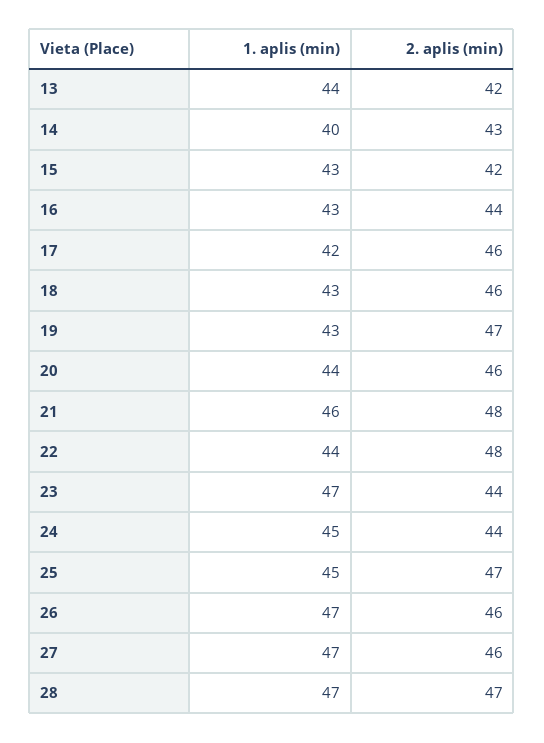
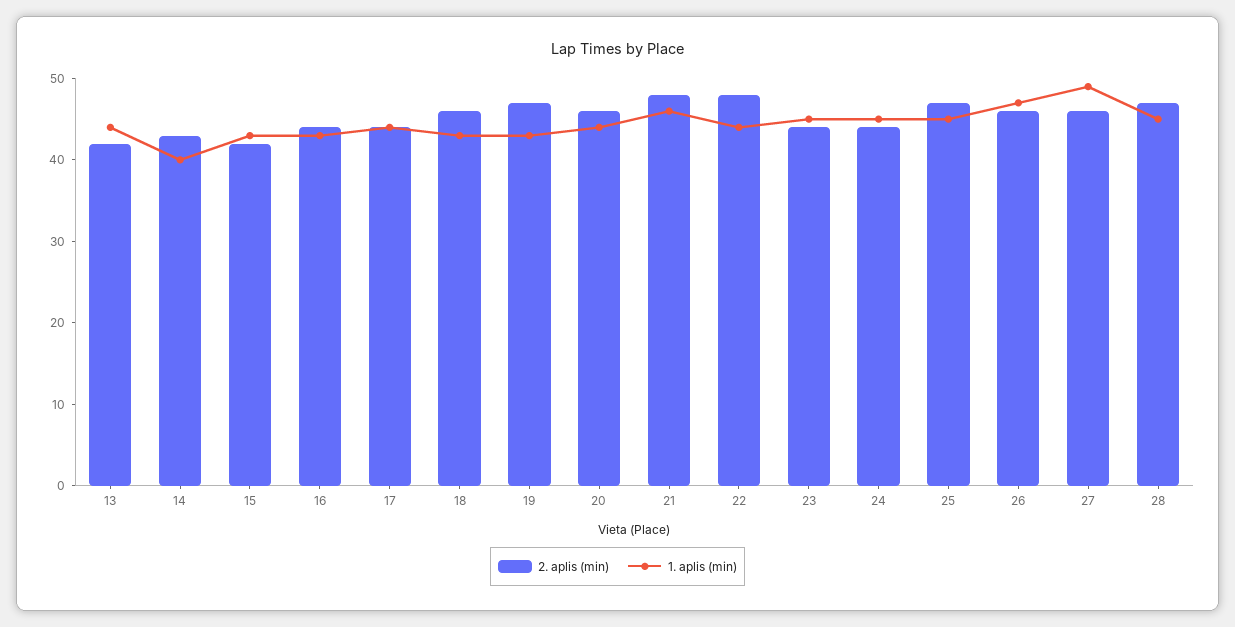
  {
    "1. aplis (min)": {
      "13": 44,
      "14": 40,
      "15": 43,
      "16": 43,
-     "17": 42,
+     "17": 44,
      "18": 43,
      "19": 43,
      "20": 44,
      "21": 46,
      "22": 44,
-     "23": 47,
+     "23": 45,
      "24": 45,
      "25": 45,
      "26": 47,
-     "27": 47,
+     "27": 49,
-     "28": 47
+     "28": 45
    },
    "2. aplis (min)": {
      "13": 42,
      "14": 43,
      "15": 42,
      "16": 44,
-     "17": 46,
+     "17": 44,
      "18": 46,
      "19": 47,
      "20": 46,
      "21": 48,
      "22": 48,
      "23": 44,
      "24": 44,
      "25": 47,
      "26": 46,
      "27": 46,
      "28": 47
    }
  }

